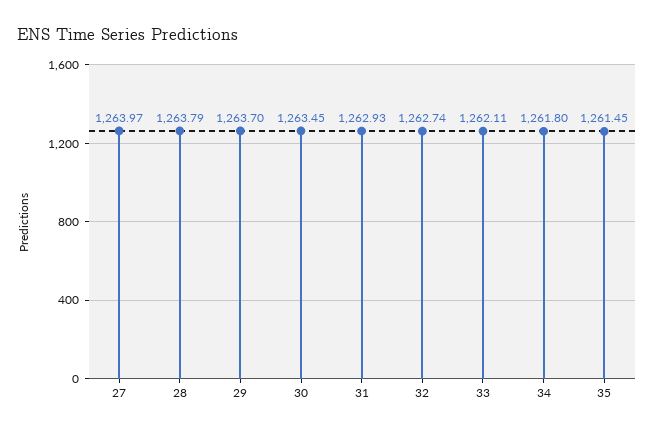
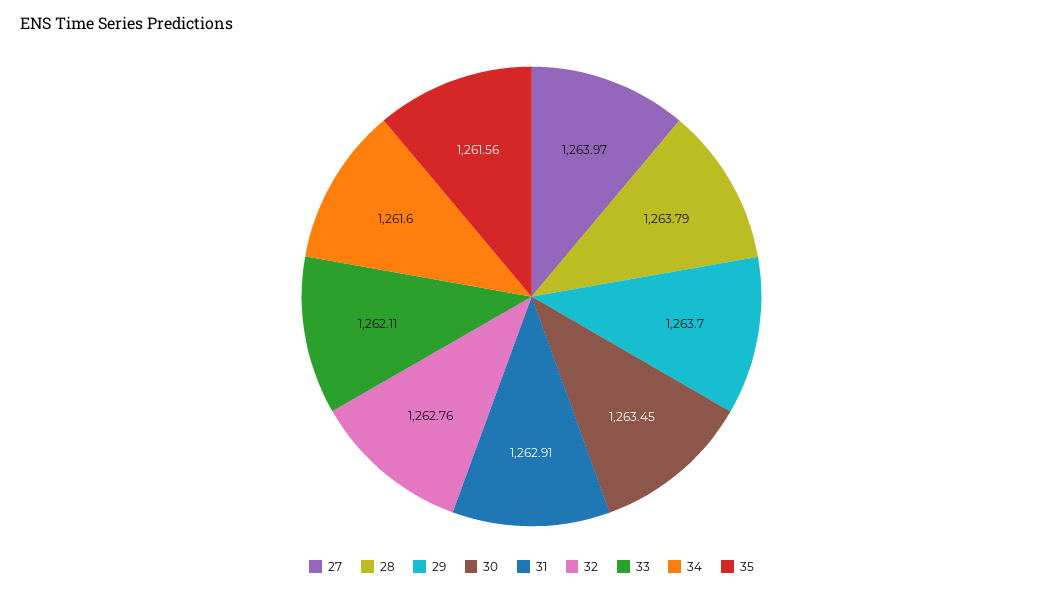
  {
    "27": 1263.97,
    "28": 1263.79,
    "29": 1263.7,
    "30": 1263.45,
-   "31": 1262.93,
+   "31": 1262.91,
-   "32": 1262.74,
+   "32": 1262.76,
    "33": 1262.11,
-   "34": 1261.8,
+   "34": 1261.6,
-   "35": 1261.45
+   "35": 1261.56
  }

